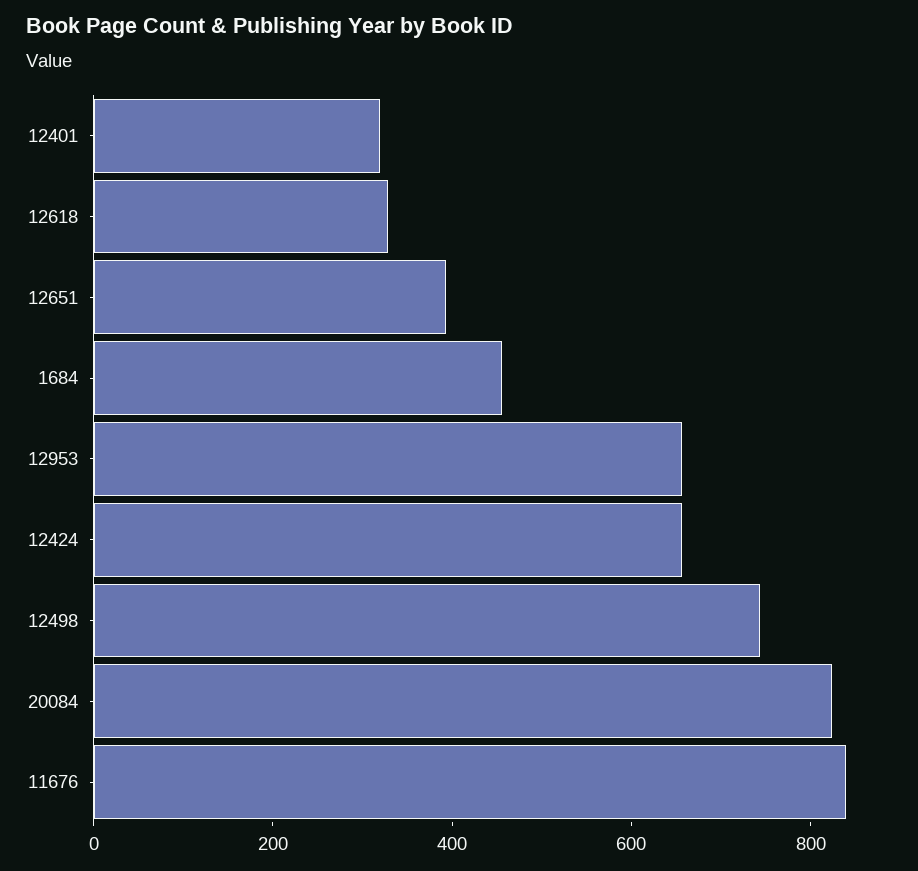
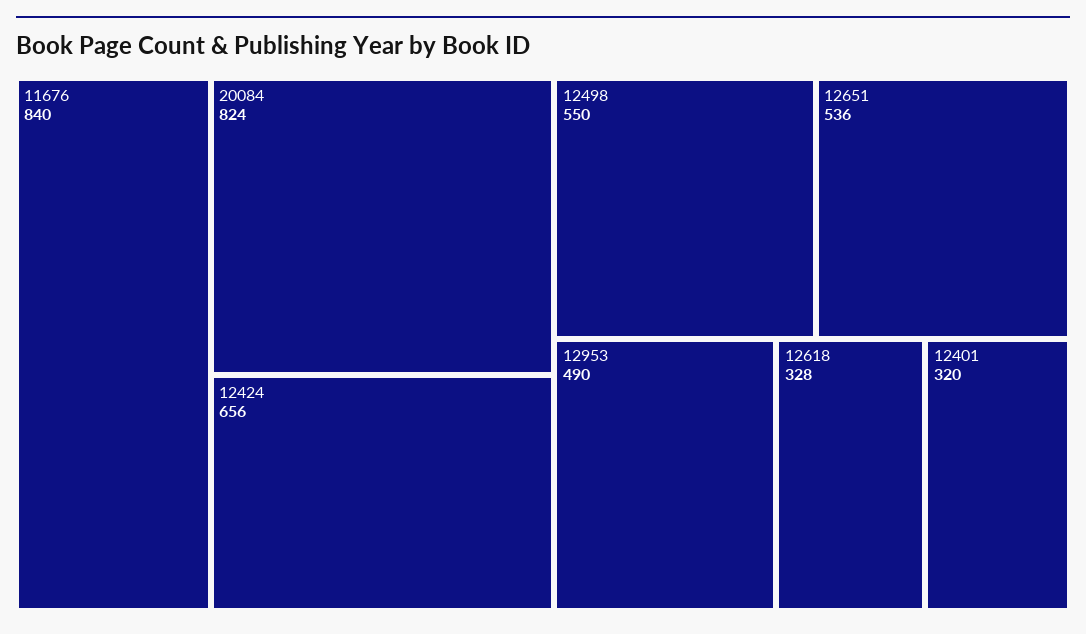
  {
    "12401": 320,
    "12618": 328,
-   "12651": 400,
+   "12651": 536,
-   "1684": 450,
-   "12953": 650,
+   "12953": 490,
    "12424": 656,
-   "12498": 750,
+   "12498": 550,
    "20084": 824,
    "11676": 840
  }

